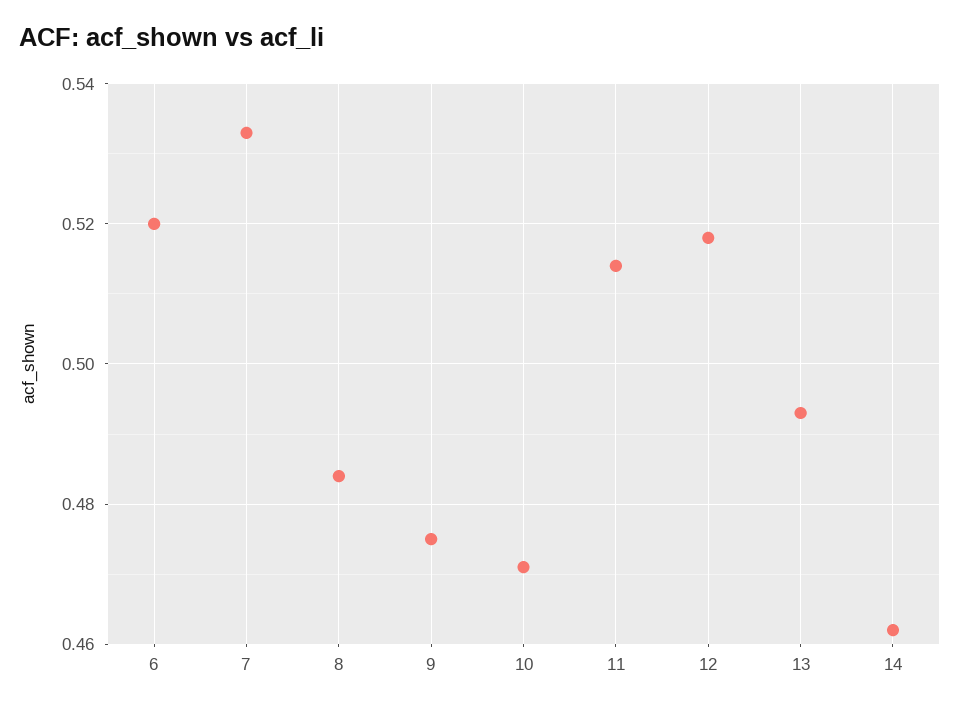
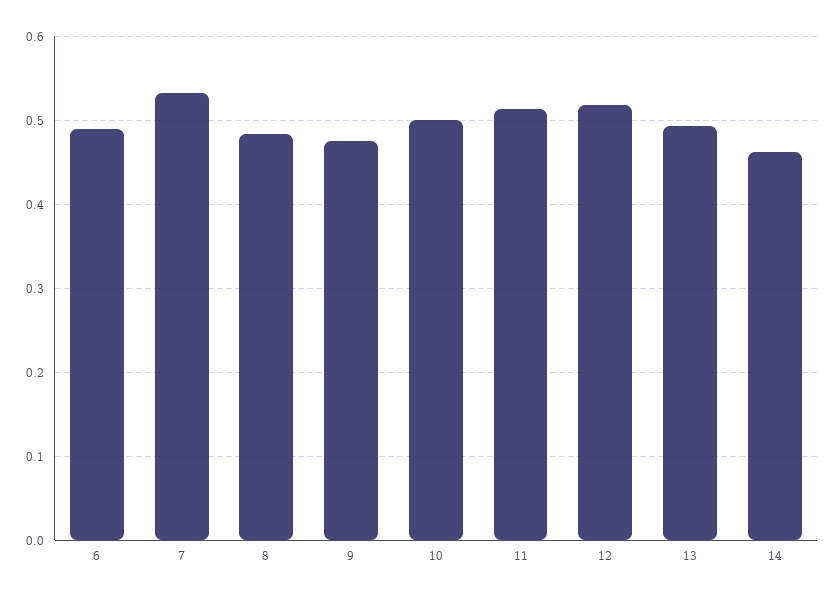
  {
-   "6": 0.52,
+   "6": 0.49,
    "7": 0.535,
    "8": 0.485,
    "9": 0.475,
-   "10": 0.47,
+   "10": 0.5,
    "11": 0.515,
    "12": 0.52,
    "13": 0.495,
    "14": 0.46
  }

